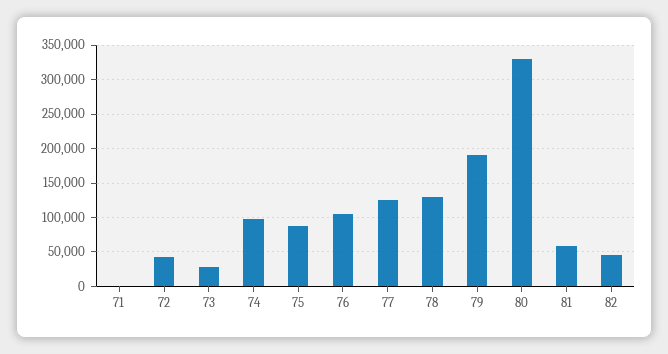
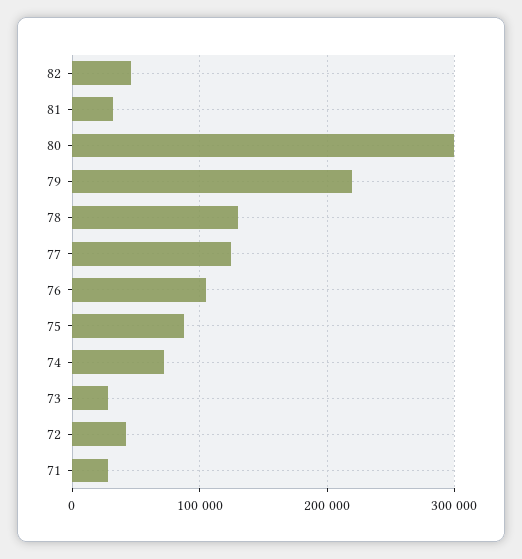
  {
-   "71": 0,
+   "71": 30000,
    "72": 40000,
    "73": 30000,
-   "74": 100000,
+   "74": 70000,
    "75": 90000,
    "76": 110000,
    "77": 130000,
    "78": 130000,
-   "79": 190000,
+   "79": 220000,
-   "80": 330000,
+   "80": 300000,
-   "81": 60000,
+   "81": 30000,
    "82": 50000
  }

